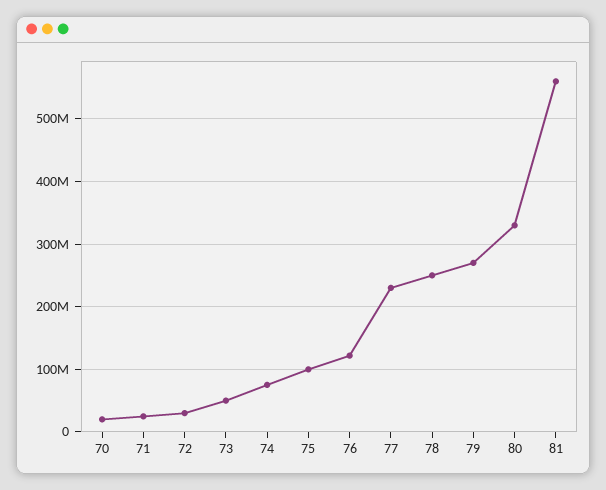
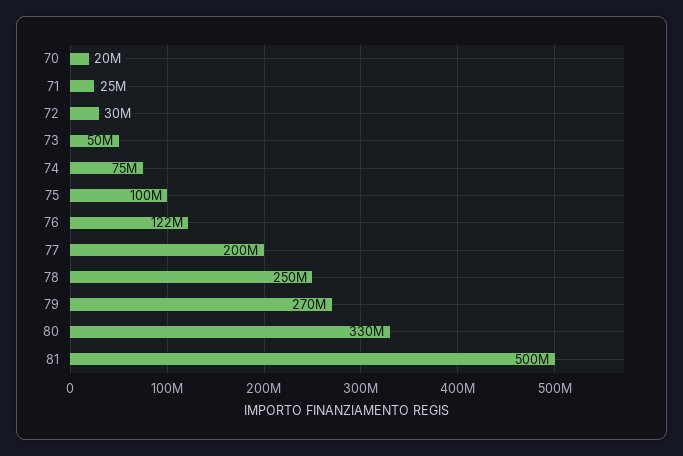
  {
    "70": 20000000,
    "71": 25000000,
    "72": 30000000,
    "73": 50000000,
    "74": 75000000,
    "75": 100000000,
    "76": 122000000,
-   "77": 230000000,
+   "77": 200000000,
    "78": 250000000,
    "79": 270000000,
    "80": 330000000,
-   "81": 560000000
+   "81": 500000000
  }

